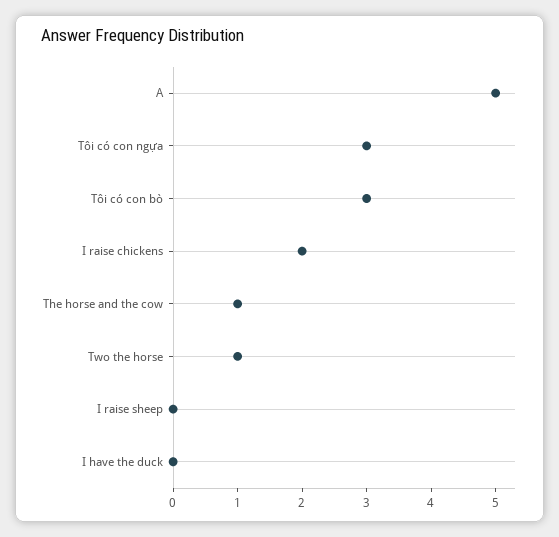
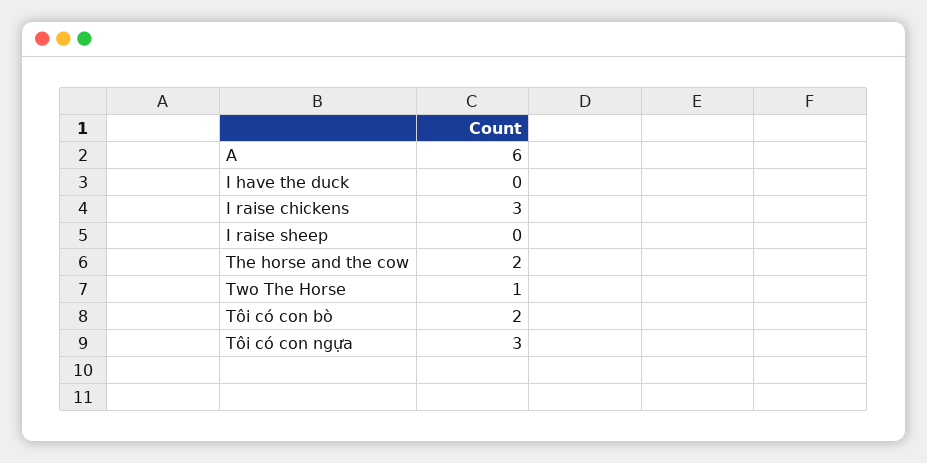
  {
-   "A": 5,
+   "A": 6,
    "Tôi có con ngựa": 3,
-   "Tôi có con bò": 3,
+   "Tôi có con bò": 2,
-   "I raise chickens": 2,
+   "I raise chickens": 3,
-   "The horse and the cow": 1,
+   "The horse and the cow": 2,
    "Two the horse": 1,
    "I raise sheep": 0,
    "I have the duck": 0
  }

